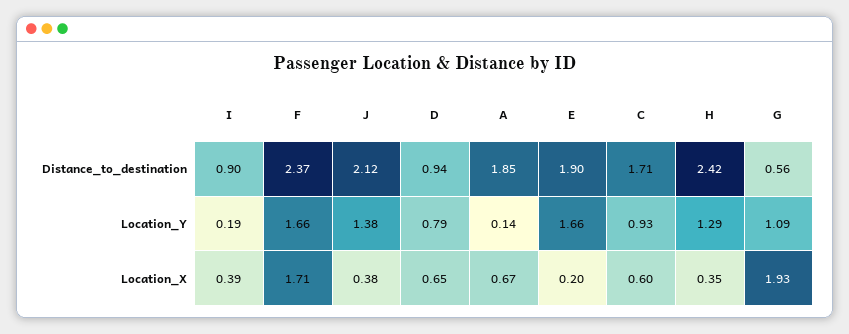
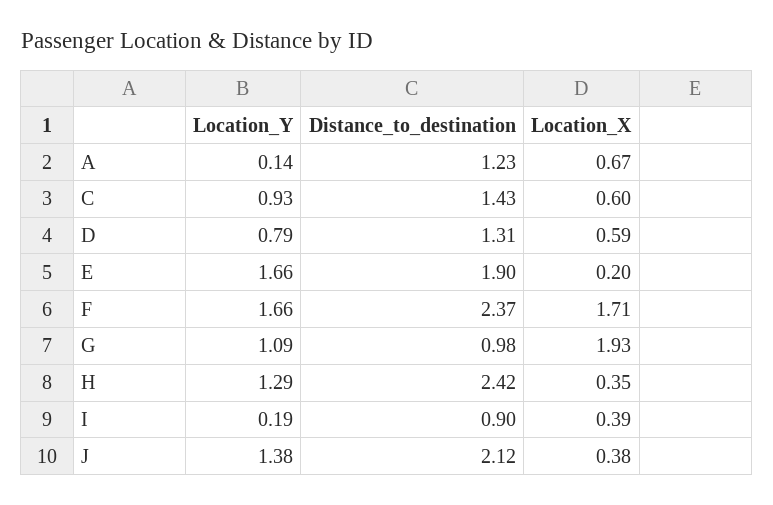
  {
    "I": {
      "Distance_to_destination": 0.9,
      "Location_Y": 0.19,
      "Location_X": 0.39
    },
    "F": {
      "Distance_to_destination": 2.37,
      "Location_Y": 1.66,
      "Location_X": 1.71
    },
    "J": {
      "Distance_to_destination": 2.12,
      "Location_Y": 1.38,
      "Location_X": 0.38
    },
    "D": {
-     "Distance_to_destination": 0.94,
+     "Distance_to_destination": 1.31,
      "Location_Y": 0.79,
-     "Location_X": 0.65
+     "Location_X": 0.59
    },
    "A": {
-     "Distance_to_destination": 1.85,
+     "Distance_to_destination": 1.23,
      "Location_Y": 0.14,
      "Location_X": 0.67
    },
    "E": {
      "Distance_to_destination": 1.9,
      "Location_Y": 1.66,
      "Location_X": 0.2
    },
    "C": {
-     "Distance_to_destination": 1.71,
+     "Distance_to_destination": 1.43,
      "Location_Y": 0.93,
      "Location_X": 0.6
    },
    "H": {
      "Distance_to_destination": 2.42,
      "Location_Y": 1.29,
      "Location_X": 0.35
    },
    "G": {
-     "Distance_to_destination": 0.56,
+     "Distance_to_destination": 0.98,
      "Location_Y": 1.09,
      "Location_X": 1.93
    }
  }

